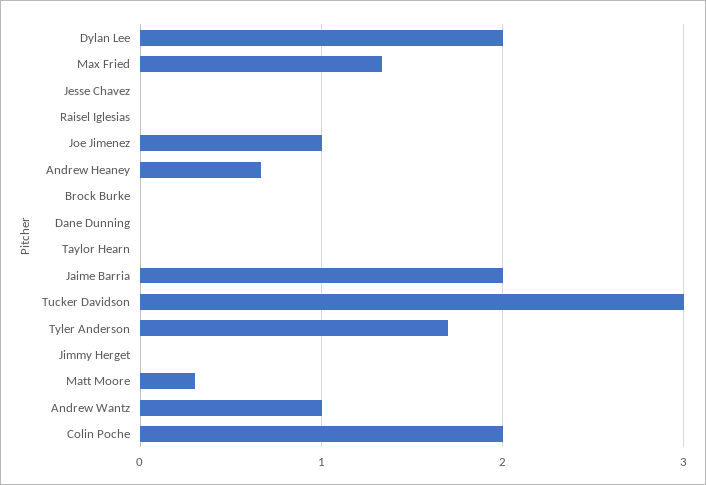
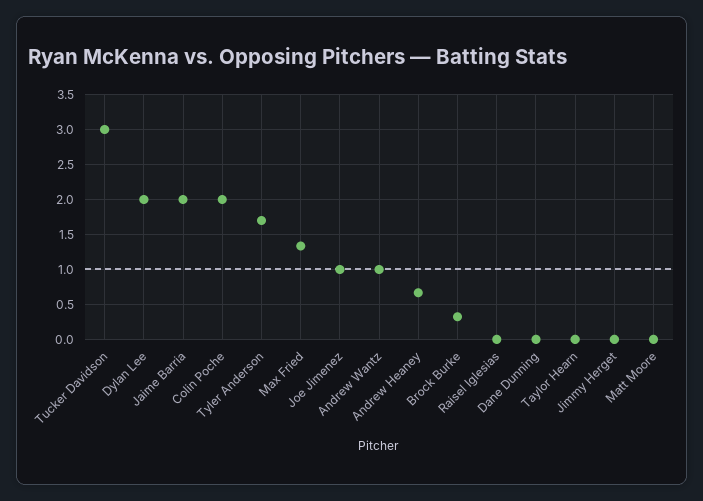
  {
    "Dylan Lee": 2,
    "Max Fried": 1.3,
-   "Jesse Chavez": 0,
    "Raisel Iglesias": 0,
    "Joe Jimenez": 1,
    "Andrew Heaney": 0.7,
-   "Brock Burke": 0,
+   "Brock Burke": 0.3,
    "Dane Dunning": 0,
    "Taylor Hearn": 0,
    "Jaime Barria": 2,
    "Tucker Davidson": 3,
    "Tyler Anderson": 1.7,
    "Jimmy Herget": 0,
-   "Matt Moore": 0.3,
+   "Matt Moore": 0,
    "Andrew Wantz": 1,
    "Colin Poche": 2
  }

